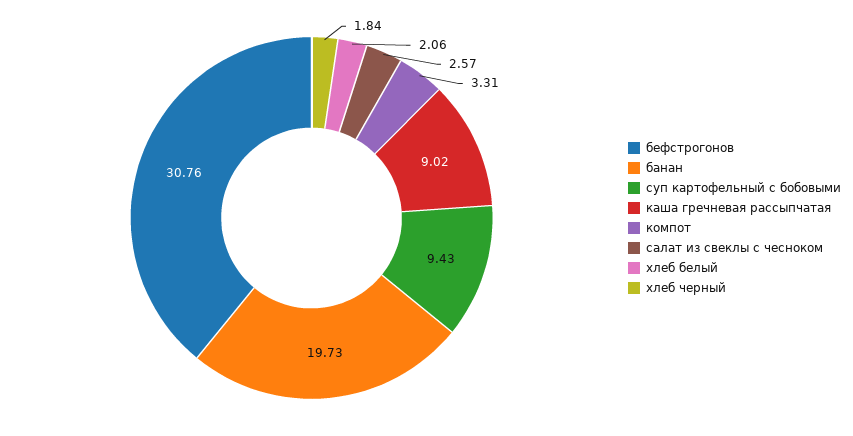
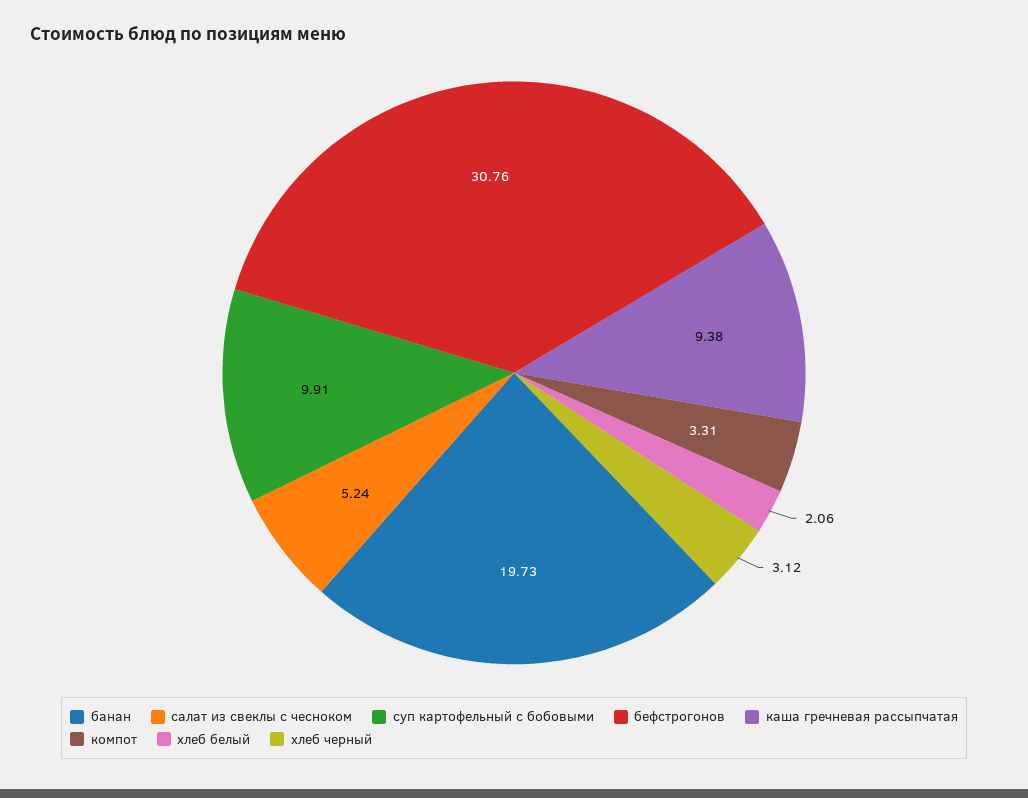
  {
    "бефстрогонов": 30.76,
    "банан": 19.73,
-   "суп картофельный с бобовыми": 9.43,
+   "суп картофельный с бобовыми": 9.91,
-   "каша гречневая рассыпчатая": 9.02,
+   "каша гречневая рассыпчатая": 9.38,
    "компот": 3.31,
-   "салат из свеклы с чесноком": 2.57,
+   "салат из свеклы с чесноком": 5.24,
    "хлеб белый": 2.06,
-   "хлеб черный": 1.84
+   "хлеб черный": 3.12
  }

